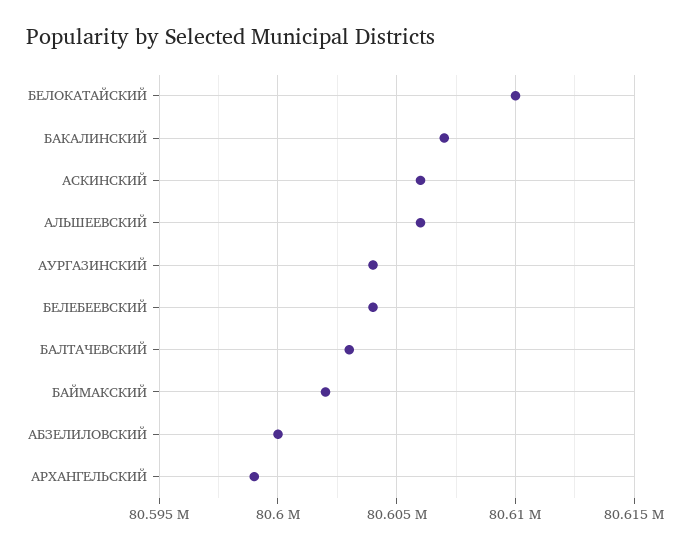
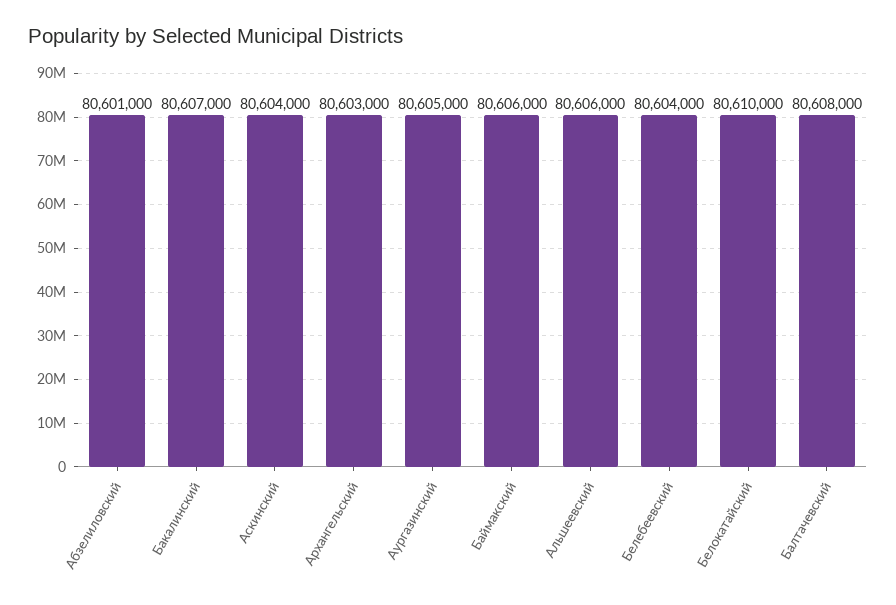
  {
    "БЕЛОКАТАЙСКИЙ": 80610000,
    "БАКАЛИНСКИЙ": 80607000,
-   "АСКИНСКИЙ": 80606000,
+   "АСКИНСКИЙ": 80604000,
    "АЛЬШЕЕВСКИЙ": 80606000,
-   "АУРГАЗИНСКИЙ": 80604000,
+   "АУРГАЗИНСКИЙ": 80605000,
    "БЕЛЕБЕЕВСКИЙ": 80604000,
-   "БАЛТАЧЕВСКИЙ": 80603000,
+   "БАЛТАЧЕВСКИЙ": 80608000,
-   "БАЙМАКСКИЙ": 80602000,
+   "БАЙМАКСКИЙ": 80606000,
-   "АБЗЕЛИЛОВСКИЙ": 80600000,
+   "АБЗЕЛИЛОВСКИЙ": 80601000,
-   "АРХАНГЕЛЬСКИЙ": 80599000
+   "АРХАНГЕЛЬСКИЙ": 80603000
  }

